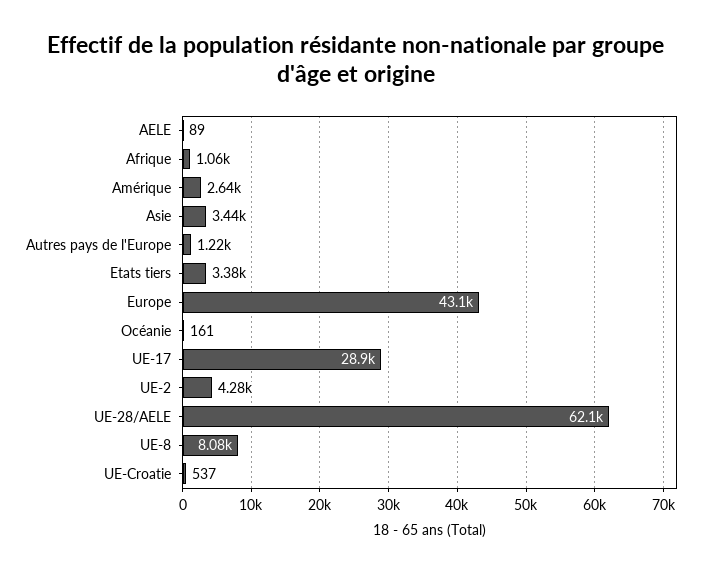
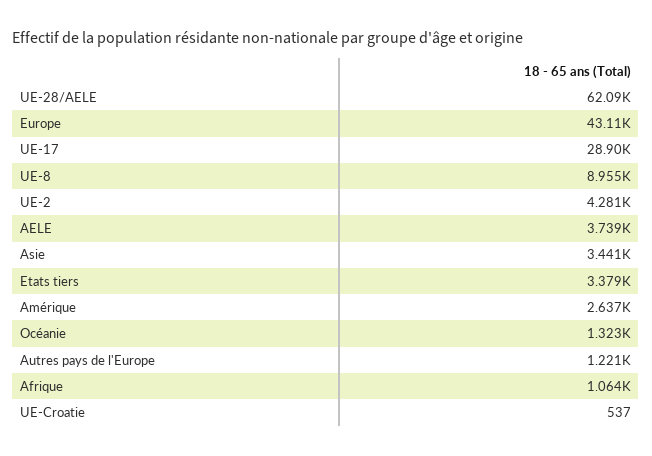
  {
-   "AELE": 89,
+   "AELE": 3739,
    "Afrique": 1064,
    "Amérique": 2637,
    "Asie": 3441,
    "Autres pays de l'Europe": 1221,
    "Etats tiers": 3379,
    "Europe": 43110,
-   "Océanie": 161,
+   "Océanie": 1323,
    "UE-17": 28900,
    "UE-2": 4281,
    "UE-28/AELE": 62090,
-   "UE-8": 8080,
+   "UE-8": 8955,
    "UE-Croatie": 537
  }

